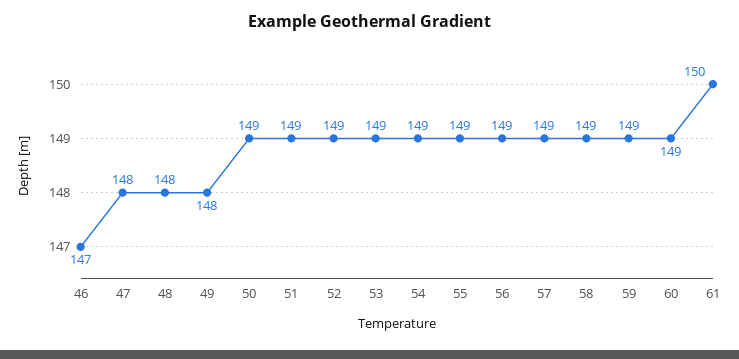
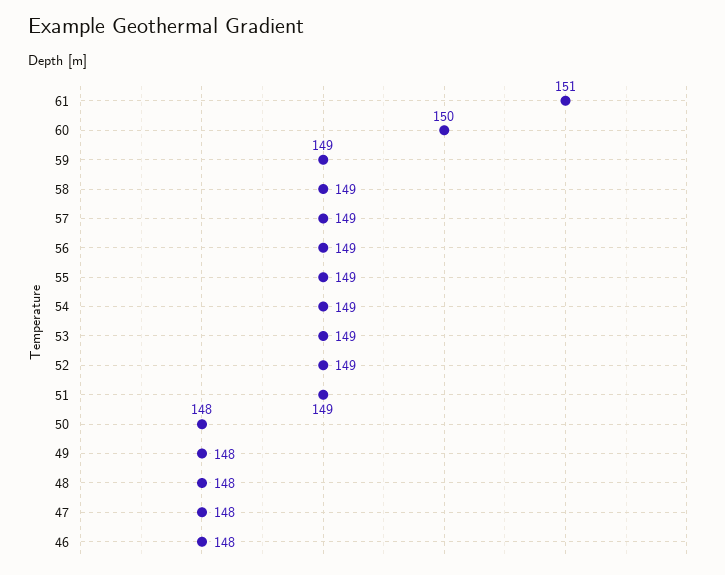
  {
-   "46": 147,
+   "46": 148,
    "47": 148,
    "48": 148,
    "49": 148,
-   "50": 149,
+   "50": 148,
    "51": 149,
    "52": 149,
    "53": 149,
    "54": 149,
    "55": 149,
    "56": 149,
    "57": 149,
    "58": 149,
    "59": 149,
-   "60": 149,
+   "60": 150,
-   "61": 150
+   "61": 151
  }

